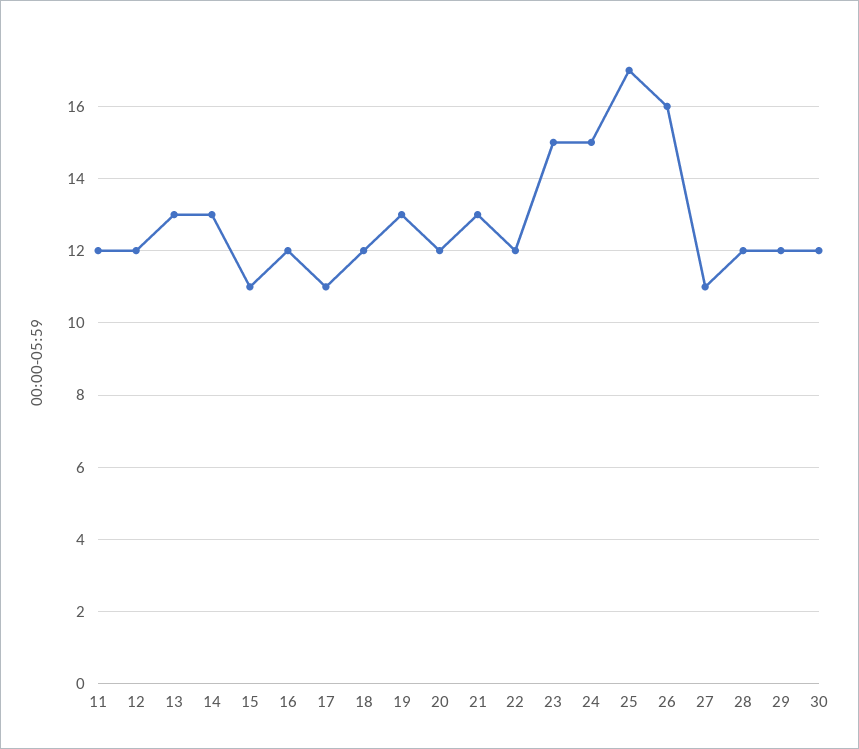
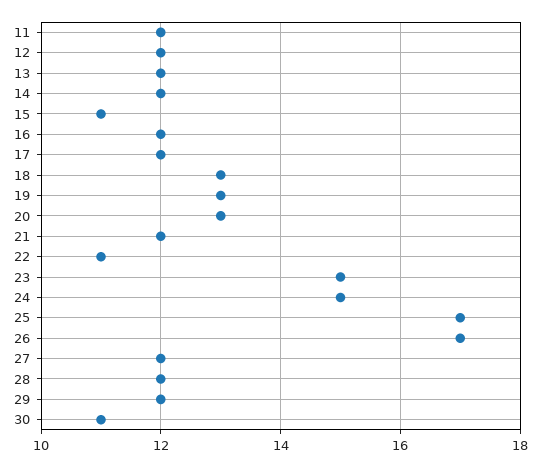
  {
    "11": 12,
    "12": 12,
-   "13": 13,
+   "13": 12,
-   "14": 13,
+   "14": 12,
    "15": 11,
    "16": 12,
-   "17": 11,
+   "17": 12,
-   "18": 12,
+   "18": 13,
    "19": 13,
-   "20": 12,
+   "20": 13,
-   "21": 13,
+   "21": 12,
-   "22": 12,
+   "22": 11,
    "23": 15,
    "24": 15,
    "25": 17,
-   "26": 16,
+   "26": 17,
-   "27": 11,
+   "27": 12,
    "28": 12,
    "29": 12,
-   "30": 12
+   "30": 11
  }

